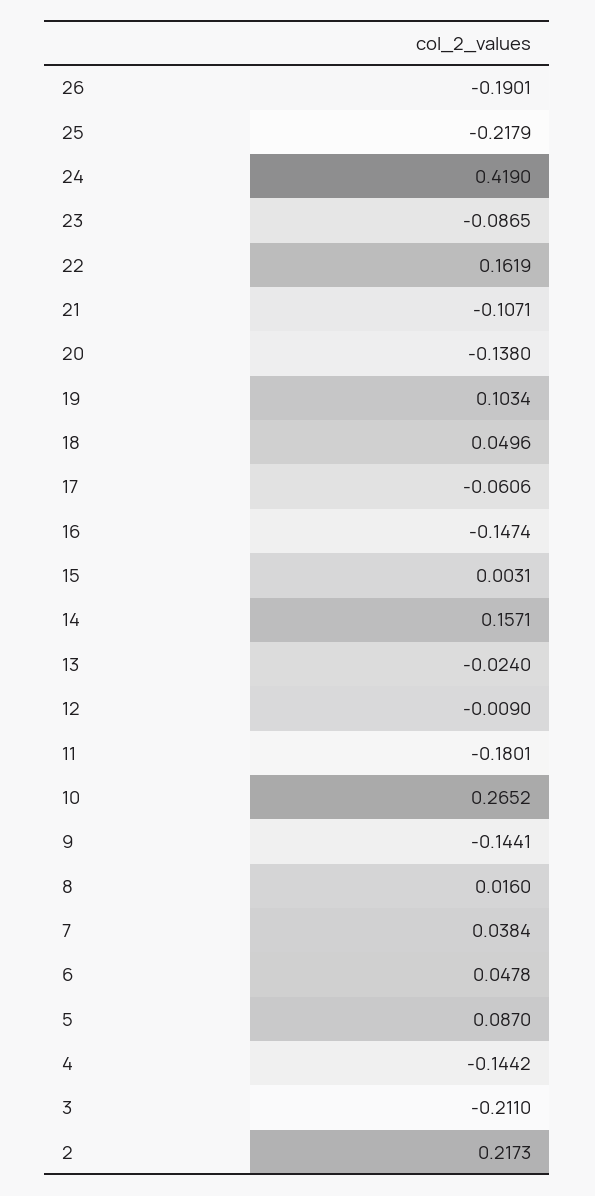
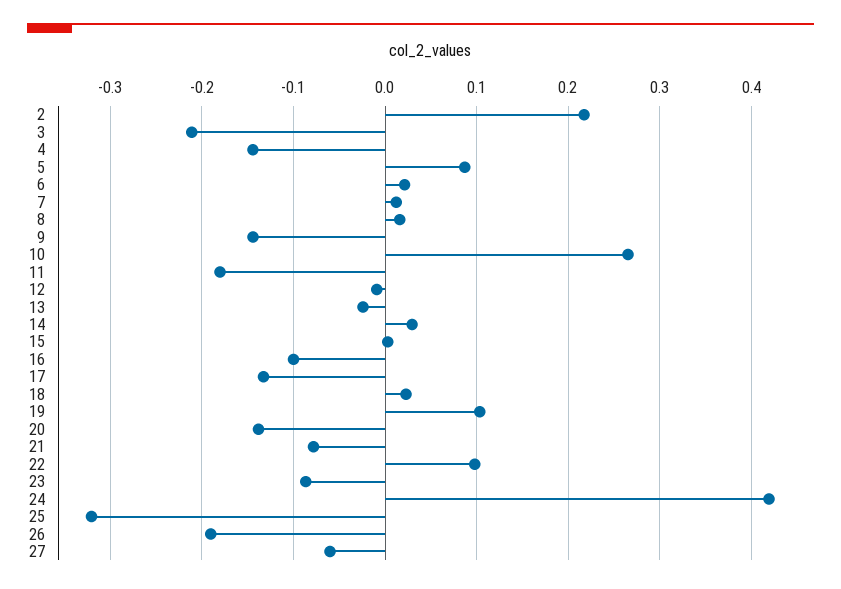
  {
    "26": -0.1901,
-   "25": -0.2179,
+   "25": -0.32,
    "24": 0.419,
    "23": -0.0865,
-   "22": 0.1619,
+   "22": 0.1,
-   "21": -0.1071,
+   "21": -0.08,
    "20": -0.138,
    "19": 0.1034,
-   "18": 0.0496,
+   "18": 0.02,
-   "17": -0.0606,
+   "17": -0.13,
-   "16": -0.1474,
+   "16": -0.1,
    "15": 0.0031,
-   "14": 0.1571,
+   "14": 0.03,
    "13": -0.024,
    "12": -0.009,
    "11": -0.1801,
    "10": 0.2652,
    "9": -0.1441,
    "8": 0.016,
-   "7": 0.0384,
+   "7": 0.01,
-   "6": 0.0478,
+   "6": 0.02,
    "5": 0.087,
    "4": -0.1442,
    "3": -0.211,
-   "2": 0.2173
+   "2": 0.2173,
+   "27": -0.06
  }

